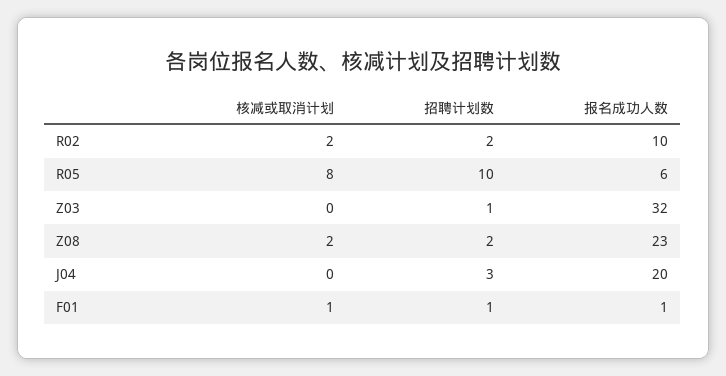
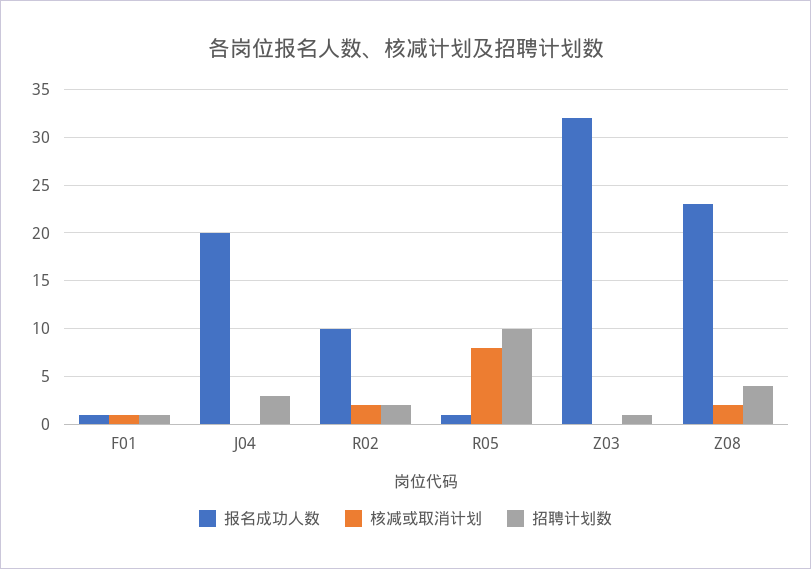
  {
    "核减或取消计划": {
      "R02": 2,
      "R05": 8,
      "Z03": 0,
      "Z08": 2,
      "J04": 0,
      "F01": 1
    },
    "招聘计划数": {
      "R02": 2,
      "R05": 10,
      "Z03": 1,
-     "Z08": 2,
+     "Z08": 4,
      "J04": 3,
      "F01": 1
    },
    "报名成功人数": {
      "R02": 10,
-     "R05": 6,
+     "R05": 1,
      "Z03": 32,
      "Z08": 23,
      "J04": 20,
      "F01": 1
    }
  }

